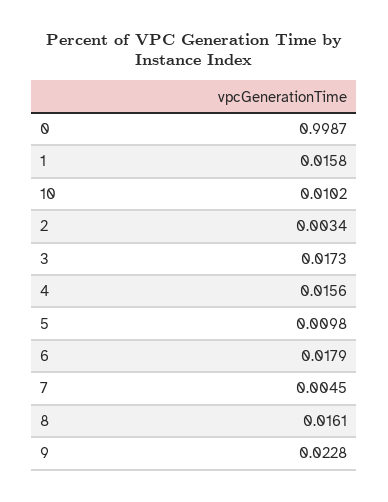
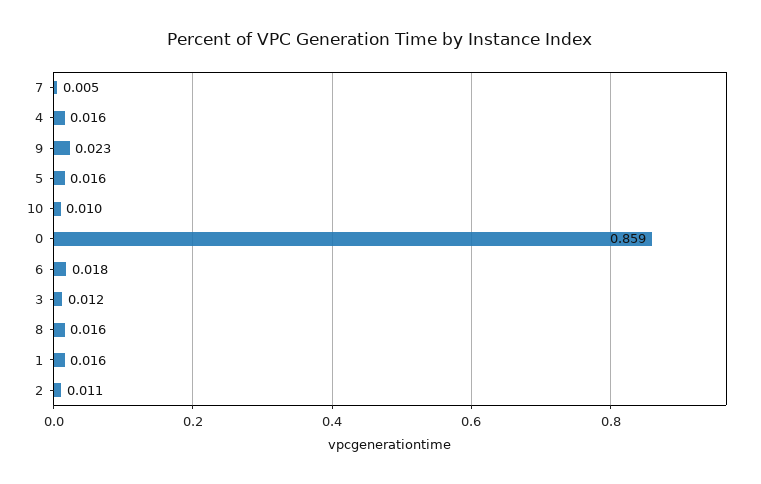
  {
-   "0": 0.9987,
+   "0": 0.859,
    "1": 0.0158,
    "10": 0.0102,
-   "2": 0.0034,
+   "2": 0.011,
-   "3": 0.0173,
+   "3": 0.012,
    "4": 0.0156,
-   "5": 0.0098,
+   "5": 0.016,
    "6": 0.0179,
    "7": 0.0045,
    "8": 0.0161,
    "9": 0.0228
  }

